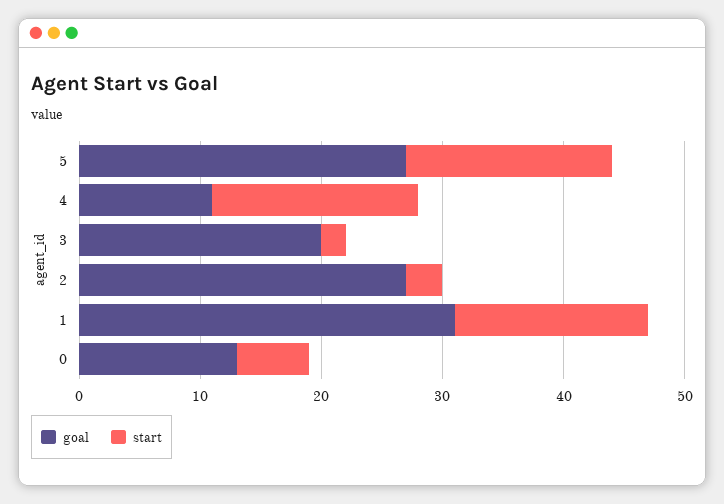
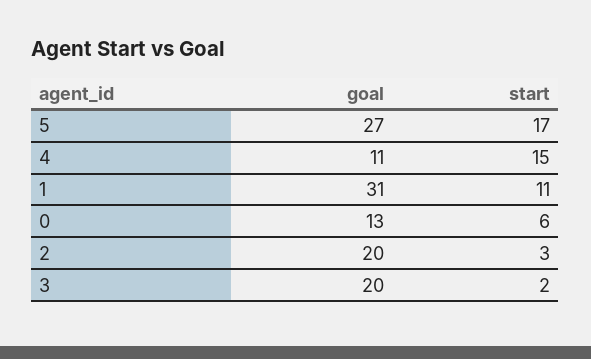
  {
    "goal": {
      "5": 27,
      "4": 11,
      "3": 20,
-     "2": 27,
+     "2": 20,
      "1": 31,
      "0": 13
    },
    "start": {
      "5": 17,
-     "4": 17,
+     "4": 15,
      "3": 2,
      "2": 3,
-     "1": 16,
+     "1": 11,
      "0": 6
    }
  }

